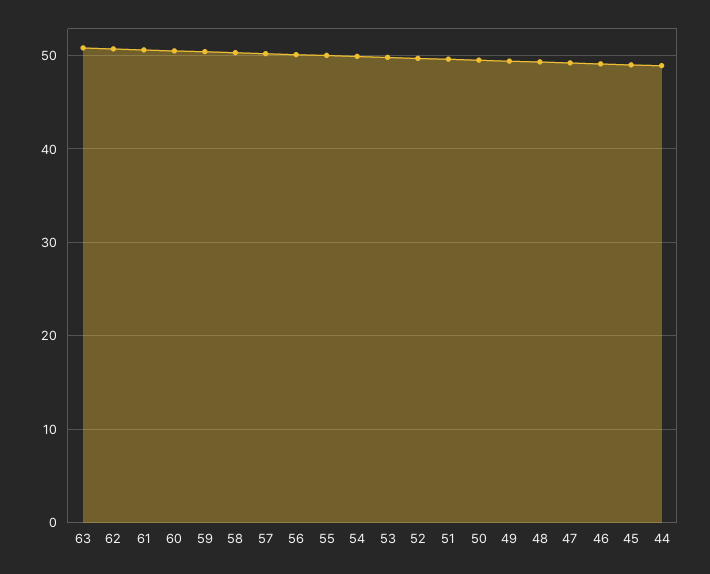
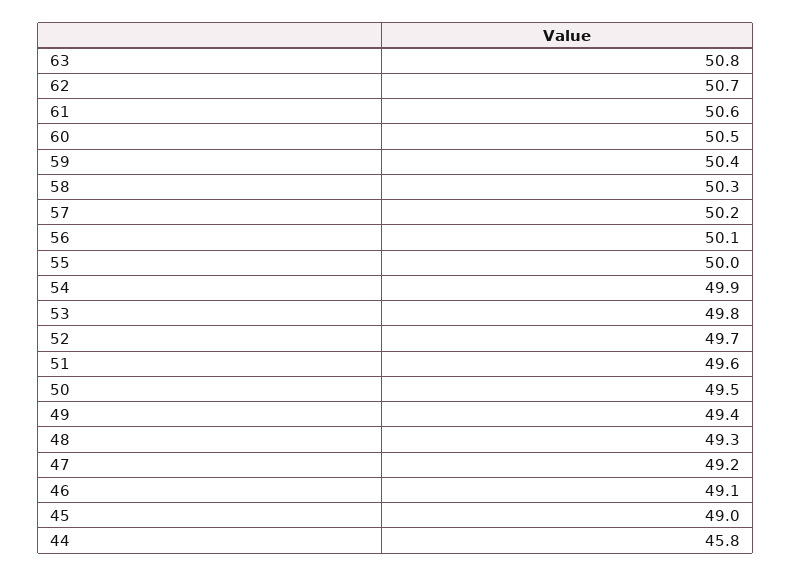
  {
    "63": 50.8,
    "62": 50.7,
    "61": 50.6,
    "60": 50.5,
    "59": 50.4,
    "58": 50.3,
    "57": 50.2,
    "56": 50.1,
    "55": 50,
    "54": 49.9,
    "53": 49.8,
    "52": 49.7,
    "51": 49.6,
    "50": 49.5,
    "49": 49.4,
    "48": 49.3,
    "47": 49.2,
    "46": 49.1,
    "45": 49,
-   "44": 49
+   "44": 45.8
  }

